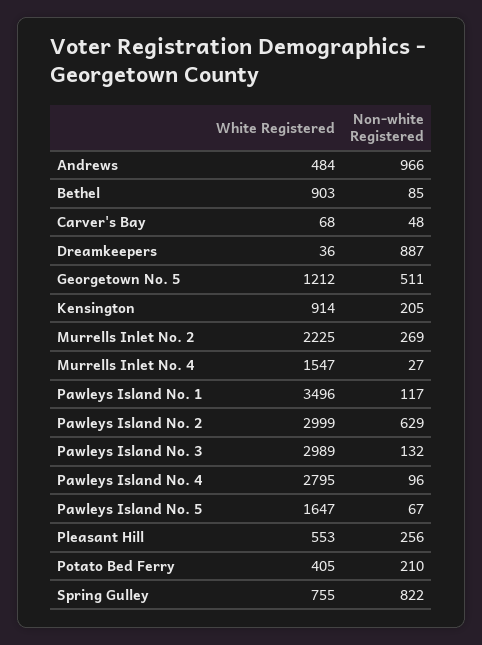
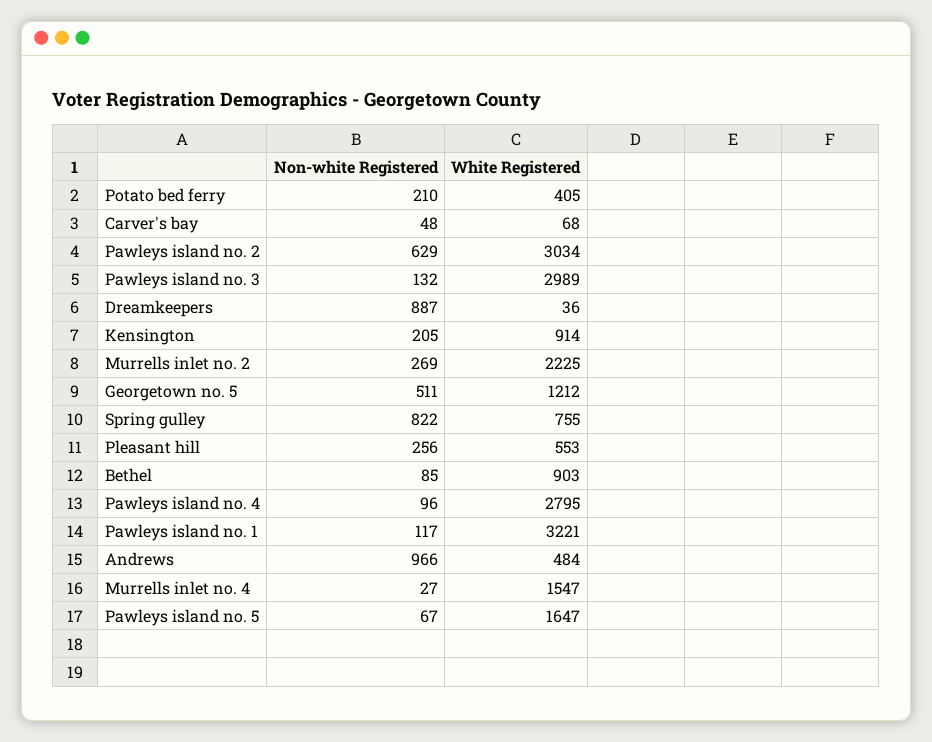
  {
    "White Registered": {
      "Andrews": 484,
      "Bethel": 903,
      "Carver's Bay": 68,
      "Dreamkeepers": 36,
      "Georgetown No. 5": 1212,
      "Kensington": 914,
      "Murrells Inlet No. 2": 2225,
      "Murrells Inlet No. 4": 1547,
-     "Pawleys Island No. 1": 3496,
+     "Pawleys Island No. 1": 3221,
-     "Pawleys Island No. 2": 2999,
+     "Pawleys Island No. 2": 3034,
      "Pawleys Island No. 3": 2989,
      "Pawleys Island No. 4": 2795,
      "Pawleys Island No. 5": 1647,
      "Pleasant Hill": 553,
      "Potato Bed Ferry": 405,
      "Spring Gulley": 755
    },
    "Non-white Registered": {
      "Andrews": 966,
      "Bethel": 85,
      "Carver's Bay": 48,
      "Dreamkeepers": 887,
      "Georgetown No. 5": 511,
      "Kensington": 205,
      "Murrells Inlet No. 2": 269,
      "Murrells Inlet No. 4": 27,
      "Pawleys Island No. 1": 117,
      "Pawleys Island No. 2": 629,
      "Pawleys Island No. 3": 132,
      "Pawleys Island No. 4": 96,
      "Pawleys Island No. 5": 67,
      "Pleasant Hill": 256,
      "Potato Bed Ferry": 210,
      "Spring Gulley": 822
    }
  }

